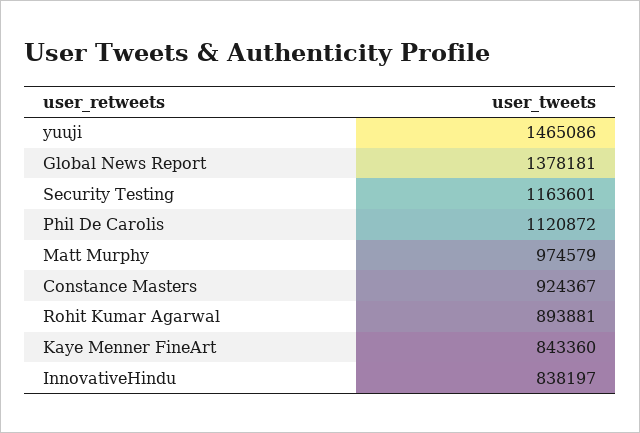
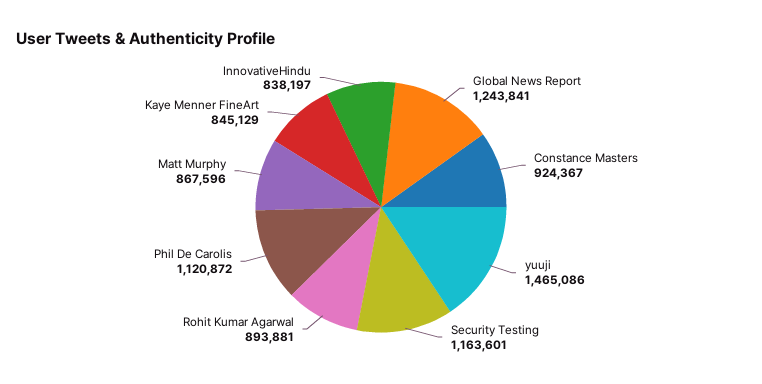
  {
    "yuuji": 1465086,
-   "Global News Report": 1378181,
+   "Global News Report": 1243841,
    "Security Testing": 1163601,
    "Phil De Carolis": 1120872,
-   "Matt Murphy": 974579,
+   "Matt Murphy": 867596,
    "Constance Masters": 924367,
    "Rohit Kumar Agarwal": 893881,
-   "Kaye Menner FineArt": 843360,
+   "Kaye Menner FineArt": 845129,
    "InnovativeHindu": 838197
  }

